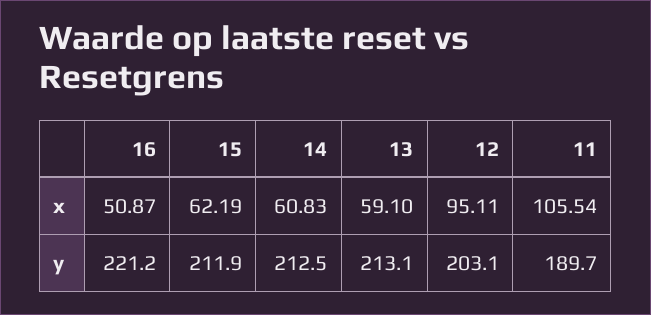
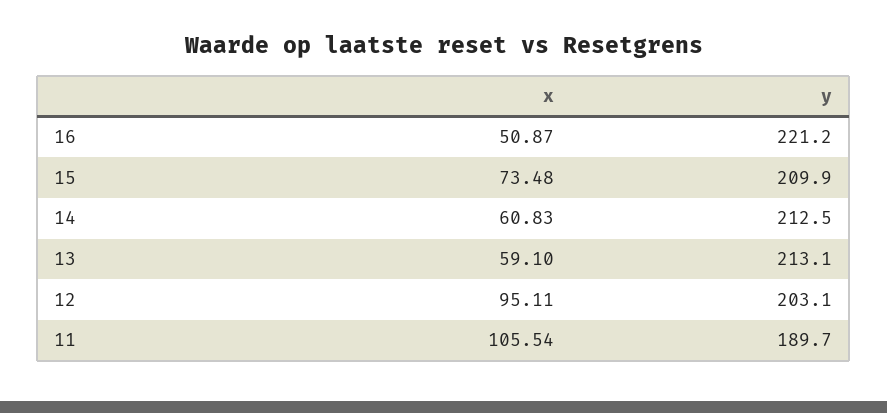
  {
    "16": {
      "x": 50.87,
      "y": 221.2
    },
    "15": {
-     "x": 62.19,
+     "x": 73.48,
-     "y": 211.9
+     "y": 209.9
    },
    "14": {
      "x": 60.83,
      "y": 212.5
    },
    "13": {
      "x": 59.1,
      "y": 213.1
    },
    "12": {
      "x": 95.11,
      "y": 203.1
    },
    "11": {
      "x": 105.54,
      "y": 189.7
    }
  }

